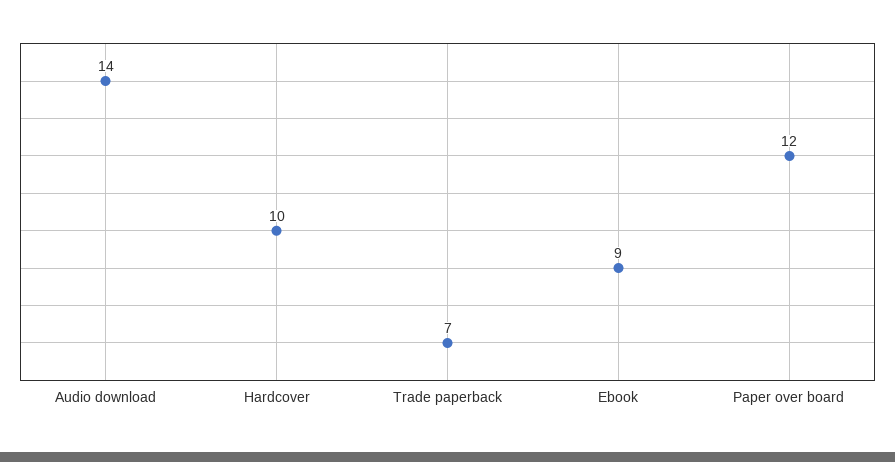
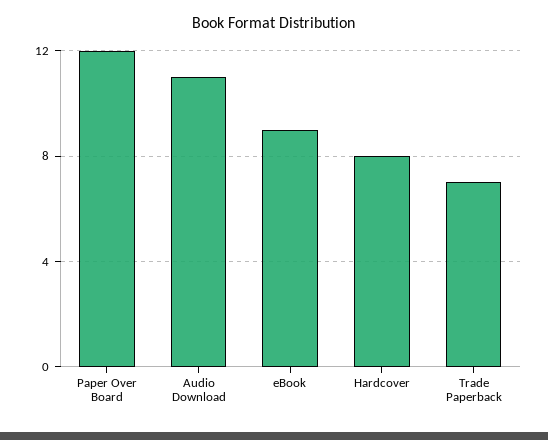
  {
-   "Audio download": 14,
+   "Audio download": 11,
-   "Hardcover": 10,
+   "Hardcover": 8,
    "Trade paperback": 7,
    "Ebook": 9,
    "Paper over board": 12
  }

